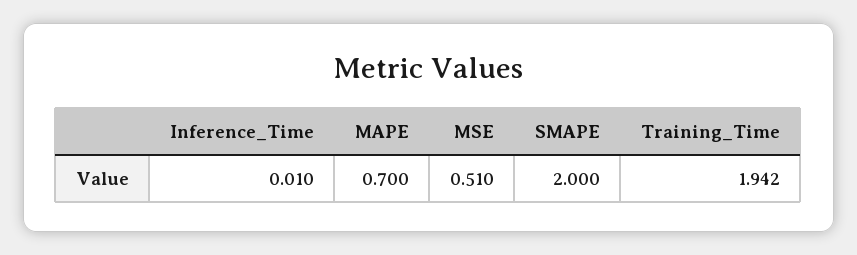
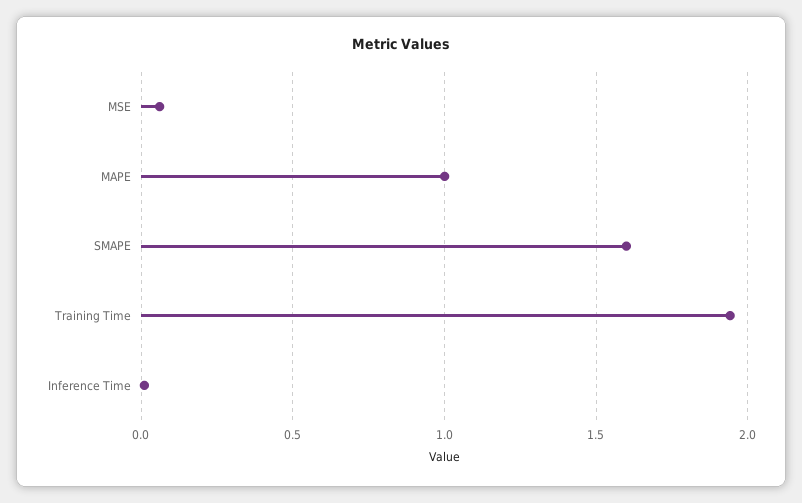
  {
    "Inference_Time": 0.01,
-   "MAPE": 0.7,
+   "MAPE": 1,
-   "MSE": 0.51,
+   "MSE": 0.05,
-   "SMAPE": 2,
+   "SMAPE": 1.6,
    "Training_Time": 1.942
  }

